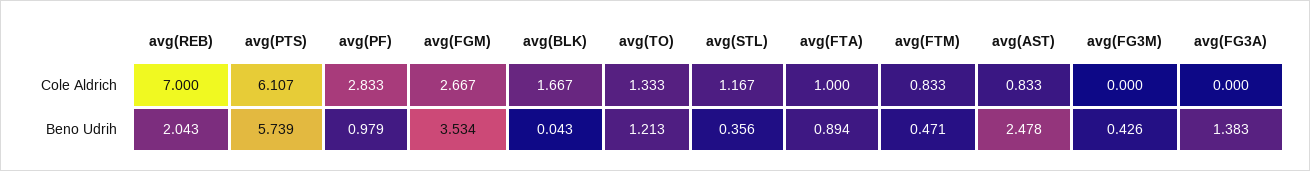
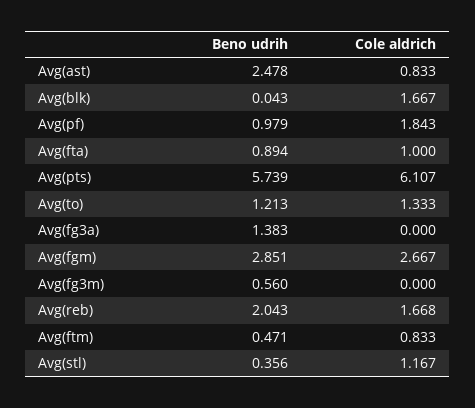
  {
    "avg(REB)": {
-     "Cole Aldrich": 7,
+     "Cole Aldrich": 1.668,
      "Beno Udrih": 2.043
    },
    "avg(PTS)": {
      "Cole Aldrich": 6.107,
      "Beno Udrih": 5.739
    },
    "avg(PF)": {
-     "Cole Aldrich": 2.833,
+     "Cole Aldrich": 1.843,
      "Beno Udrih": 0.979
    },
    "avg(FGM)": {
      "Cole Aldrich": 2.667,
-     "Beno Udrih": 3.534
+     "Beno Udrih": 2.851
    },
    "avg(BLK)": {
      "Cole Aldrich": 1.667,
      "Beno Udrih": 0.043
    },
    "avg(TO)": {
      "Cole Aldrich": 1.333,
      "Beno Udrih": 1.213
    },
    "avg(STL)": {
      "Cole Aldrich": 1.167,
      "Beno Udrih": 0.356
    },
    "avg(FTA)": {
      "Cole Aldrich": 1,
      "Beno Udrih": 0.894
    },
    "avg(FTM)": {
      "Cole Aldrich": 0.833,
      "Beno Udrih": 0.471
    },
    "avg(AST)": {
      "Cole Aldrich": 0.833,
      "Beno Udrih": 2.478
    },
    "avg(FG3M)": {
      "Cole Aldrich": 0,
-     "Beno Udrih": 0.426
+     "Beno Udrih": 0.56
    },
    "avg(FG3A)": {
      "Cole Aldrich": 0,
      "Beno Udrih": 1.383
    }
  }

